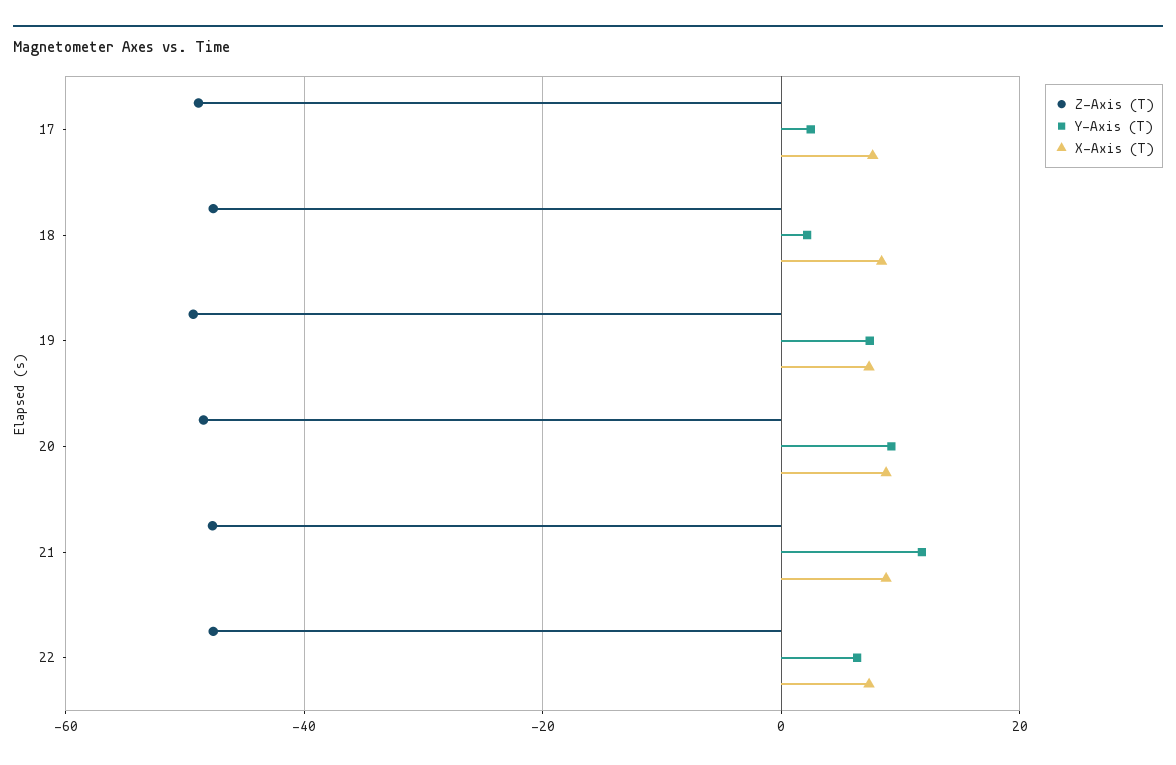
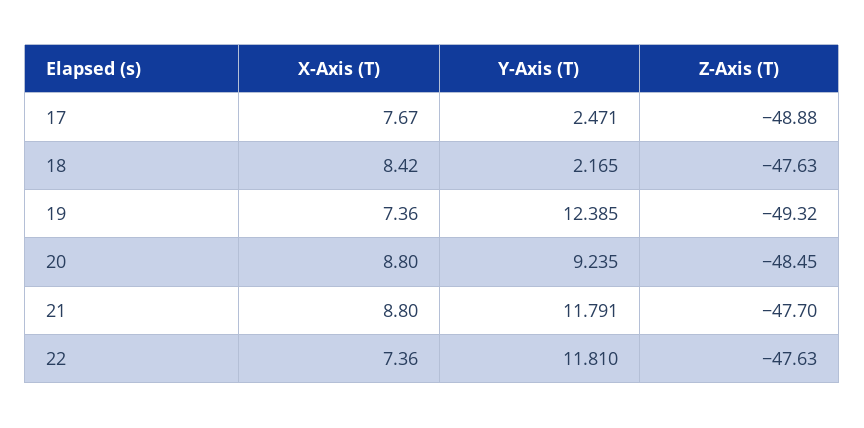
  {
    "Z-Axis (T)": {
      "17": -48.88,
      "18": -47.63,
      "19": -49.32,
      "20": -48.45,
      "21": -47.7,
      "22": -47.63
    },
    "Y-Axis (T)": {
      "17": 2.471,
      "18": 2.165,
-     "19": 8,
+     "19": 12.385,
      "20": 9.235,
      "21": 11.791,
-     "22": 6
+     "22": 11.81
    },
    "X-Axis (T)": {
      "17": 7.67,
      "18": 8.42,
      "19": 7.36,
      "20": 8.8,
      "21": 8.8,
      "22": 7.36
    }
  }

